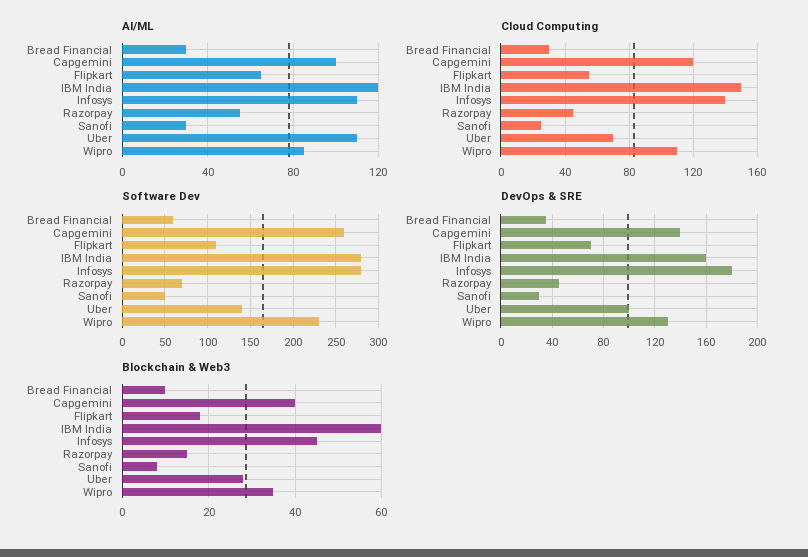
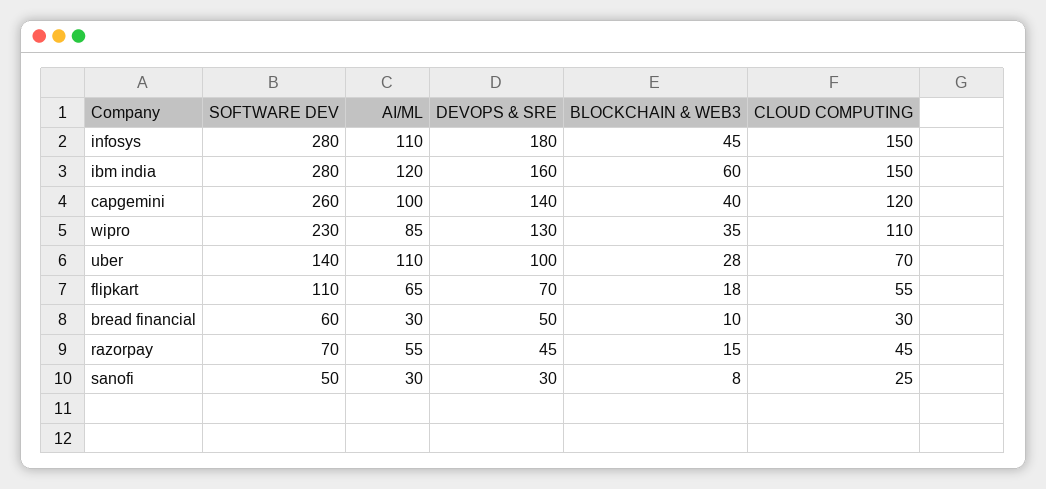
  {
    "AI/ML": {
      "Bread Financial": 30,
      "Capgemini": 100,
      "Flipkart": 65,
      "IBM India": 120,
      "Infosys": 110,
      "Razorpay": 55,
      "Sanofi": 30,
      "Uber": 110,
      "Wipro": 85
    },
    "Cloud Computing": {
      "Bread Financial": 30,
      "Capgemini": 120,
      "Flipkart": 55,
      "IBM India": 150,
-     "Infosys": 140,
+     "Infosys": 150,
      "Razorpay": 45,
      "Sanofi": 25,
      "Uber": 70,
      "Wipro": 110
    },
    "Software Dev": {
      "Bread Financial": 60,
      "Capgemini": 260,
      "Flipkart": 110,
      "IBM India": 280,
      "Infosys": 280,
      "Razorpay": 70,
      "Sanofi": 50,
      "Uber": 140,
      "Wipro": 230
    },
    "DevOps & SRE": {
-     "Bread Financial": 35,
+     "Bread Financial": 50,
      "Capgemini": 140,
      "Flipkart": 70,
      "IBM India": 160,
      "Infosys": 180,
      "Razorpay": 45,
      "Sanofi": 30,
      "Uber": 100,
      "Wipro": 130
    },
    "Blockchain & Web3": {
      "Bread Financial": 10,
      "Capgemini": 40,
      "Flipkart": 18,
      "IBM India": 60,
      "Infosys": 45,
      "Razorpay": 15,
      "Sanofi": 8,
      "Uber": 28,
      "Wipro": 35
    }
  }

